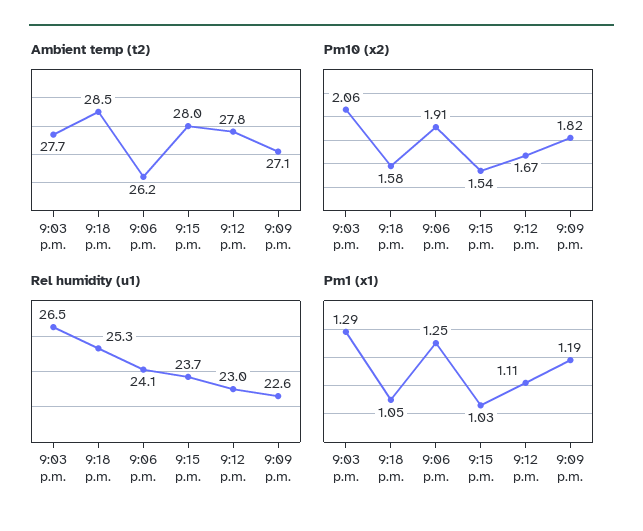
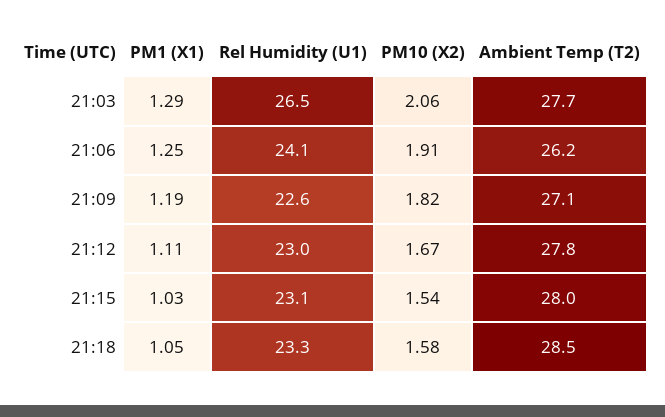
  {
    "Ambient temp (t2)": {
      "9:03 p.m.": 27.7,
      "9:18 p.m.": 28.5,
      "9:06 p.m.": 26.2,
      "9:15 p.m.": 28,
      "9:12 p.m.": 27.8,
      "9:09 p.m.": 27.1
    },
    "Pm10 (x2)": {
      "9:03 p.m.": 2.06,
      "9:18 p.m.": 1.58,
      "9:06 p.m.": 1.91,
      "9:15 p.m.": 1.54,
      "9:12 p.m.": 1.67,
      "9:09 p.m.": 1.82
    },
    "Rel humidity (u1)": {
      "9:03 p.m.": 26.5,
-     "9:18 p.m.": 25.3,
+     "9:18 p.m.": 23.3,
      "9:06 p.m.": 24.1,
-     "9:15 p.m.": 23.7,
+     "9:15 p.m.": 23.1,
      "9:12 p.m.": 23,
      "9:09 p.m.": 22.6
    },
    "Pm1 (x1)": {
      "9:03 p.m.": 1.29,
      "9:18 p.m.": 1.05,
      "9:06 p.m.": 1.25,
      "9:15 p.m.": 1.03,
      "9:12 p.m.": 1.11,
      "9:09 p.m.": 1.19
    }
  }

